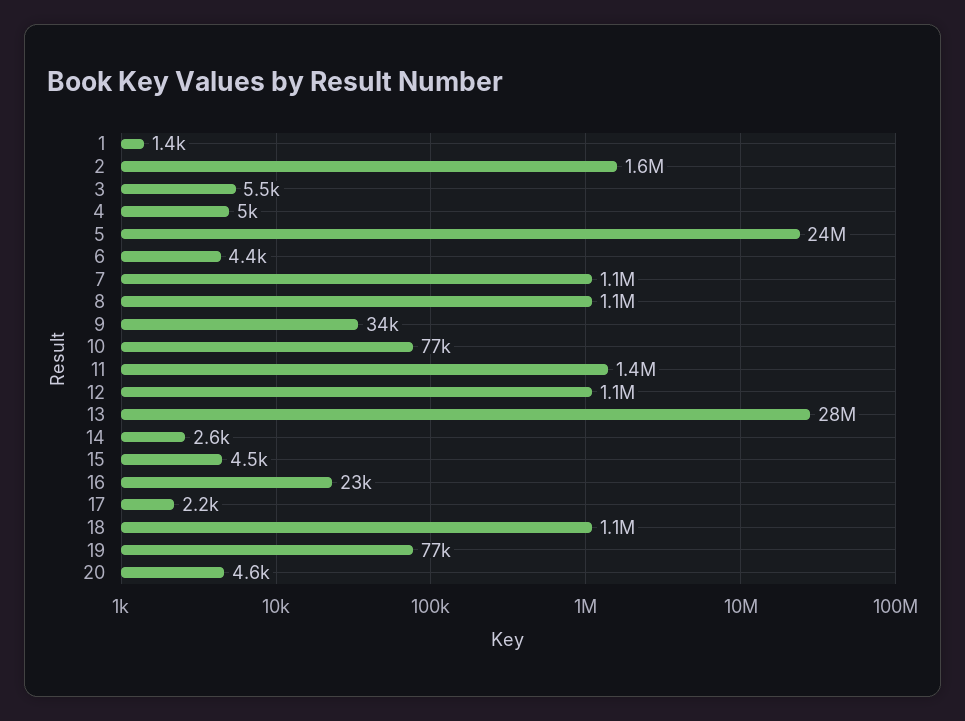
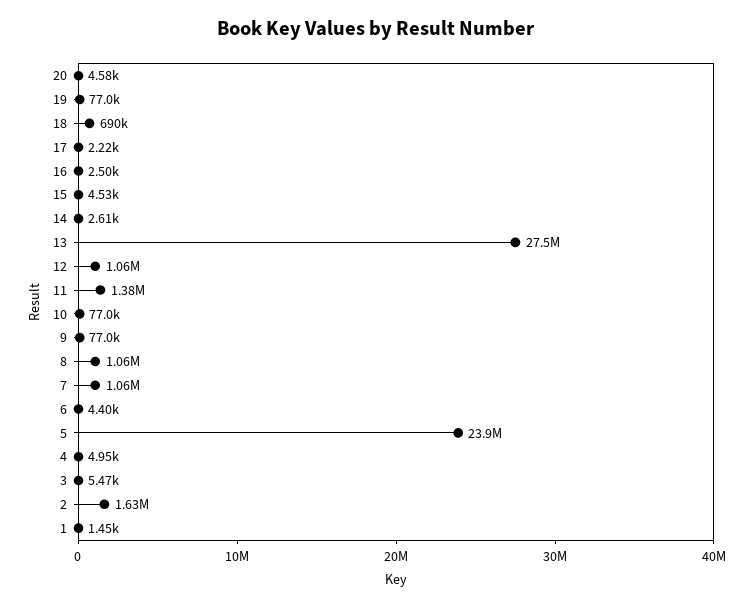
  {
    "1": 1450,
    "2": 1630000,
    "3": 5470,
    "4": 4950,
    "5": 23900000,
    "6": 4400,
    "7": 1060000,
    "8": 1060000,
-   "9": 34000,
+   "9": 77000,
    "10": 77000,
    "11": 1380000,
    "12": 1060000,
    "13": 27500000,
    "14": 2610,
    "15": 4530,
-   "16": 23000,
+   "16": 2500,
    "17": 2220,
-   "18": 1100000,
+   "18": 690000,
    "19": 77000,
    "20": 4580
  }

